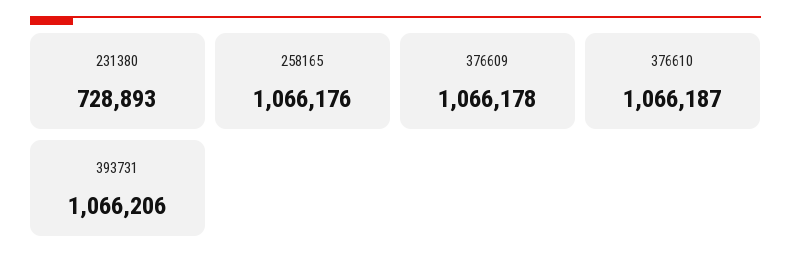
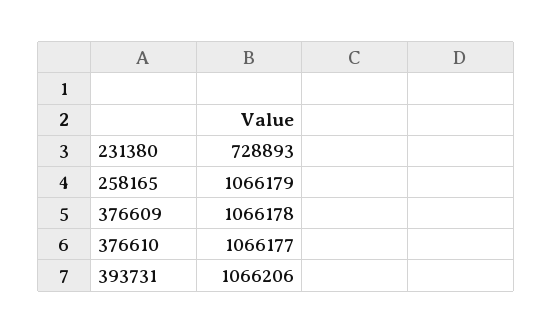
  {
    "231380": 728893,
-   "258165": 1066176,
+   "258165": 1066179,
    "376609": 1066178,
-   "376610": 1066187,
+   "376610": 1066177,
    "393731": 1066206
  }

